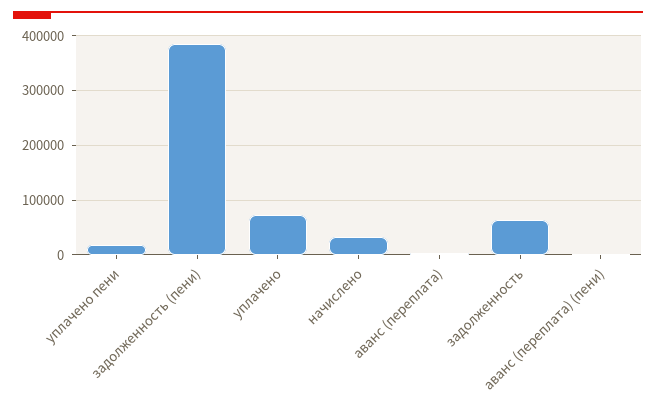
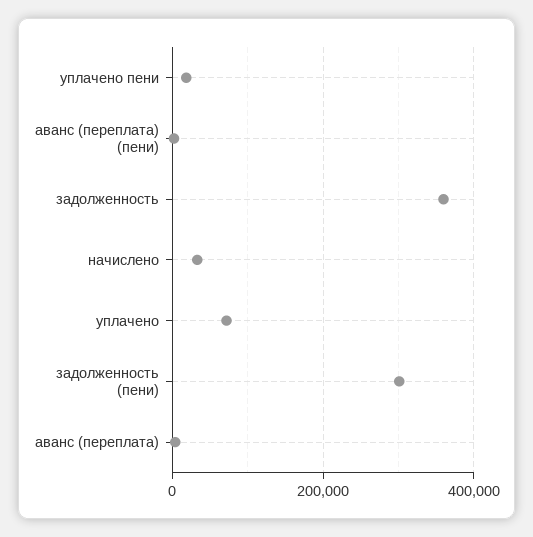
  {
    "уплачено пени": 20000,
-   "задолженность (пени)": 380000,
+   "задолженность (пени)": 300000,
    "уплачено": 80000,
    "начислено": 40000,
    "аванс (переплата)": 0,
-   "задолженность": 60000,
+   "задолженность": 360000,
    "аванс (переплата) (пени)": 0
  }

